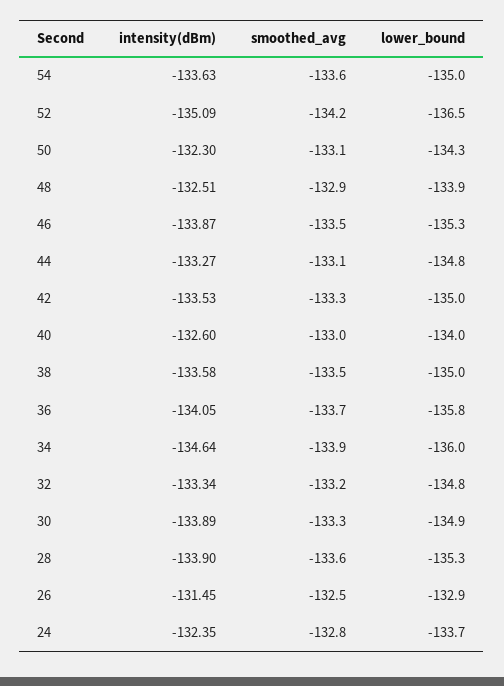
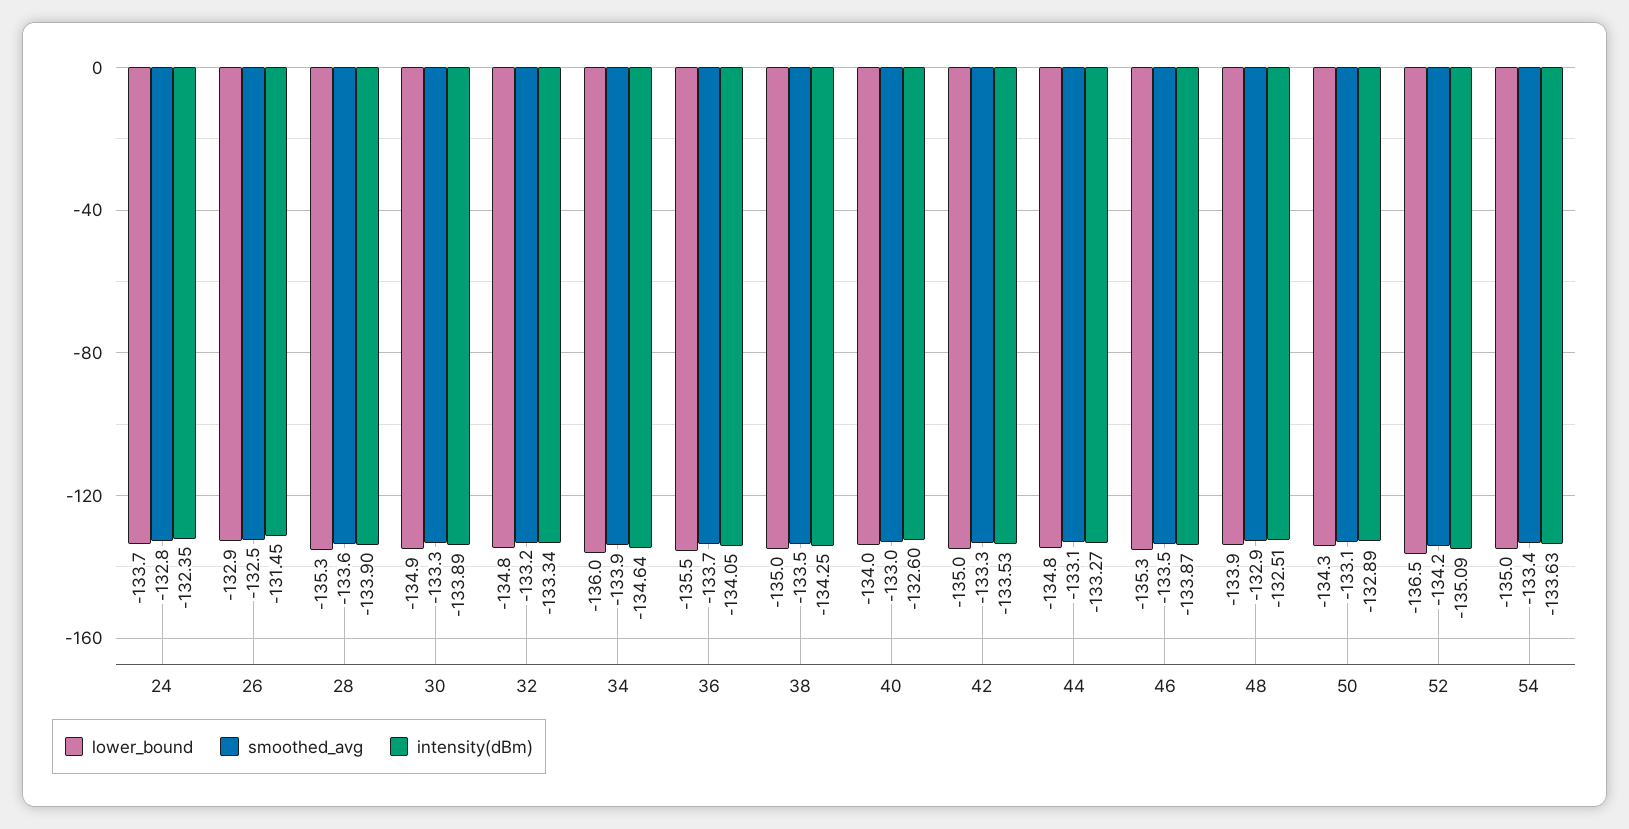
  {
    "intensity(dBm)": {
      "54": -133.63,
      "52": -135.09,
-     "50": -132.3,
+     "50": -132.89,
      "48": -132.51,
      "46": -133.87,
      "44": -133.27,
      "42": -133.53,
      "40": -132.6,
-     "38": -133.58,
+     "38": -134.25,
      "36": -134.05,
      "34": -134.64,
      "32": -133.34,
      "30": -133.89,
      "28": -133.9,
      "26": -131.45,
      "24": -132.35
    },
    "smoothed_avg": {
-     "54": -133.6,
+     "54": -133.4,
      "52": -134.2,
      "50": -133.1,
      "48": -132.9,
      "46": -133.5,
      "44": -133.1,
      "42": -133.3,
      "40": -133,
      "38": -133.5,
      "36": -133.7,
      "34": -133.9,
      "32": -133.2,
      "30": -133.3,
      "28": -133.6,
      "26": -132.5,
      "24": -132.8
    },
    "lower_bound": {
      "54": -135,
      "52": -136.5,
      "50": -134.3,
      "48": -133.9,
      "46": -135.3,
      "44": -134.8,
      "42": -135,
      "40": -134,
      "38": -135,
-     "36": -135.8,
+     "36": -135.5,
      "34": -136,
      "32": -134.8,
      "30": -134.9,
      "28": -135.3,
      "26": -132.9,
      "24": -133.7
    }
  }

